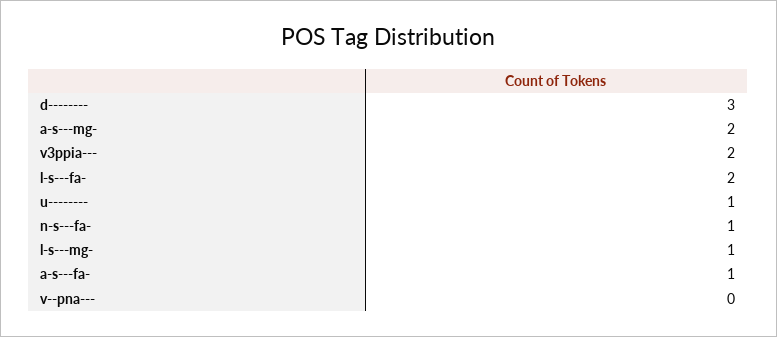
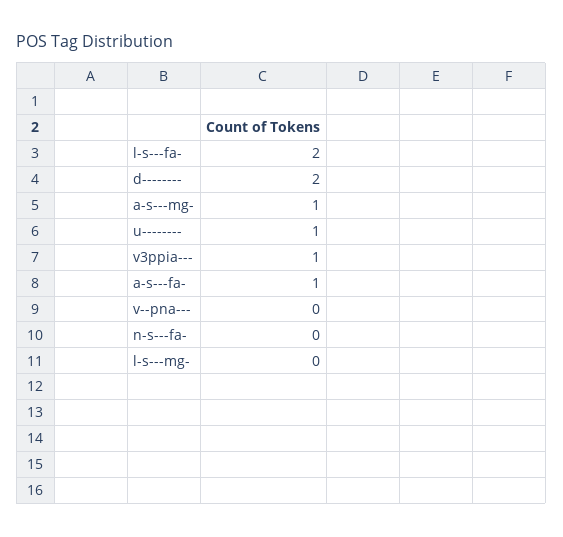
  {
-   "d--------": 3,
+   "d--------": 2,
-   "a-s---mg-": 2,
+   "a-s---mg-": 1,
-   "v3ppia---": 2,
+   "v3ppia---": 1,
    "l-s---fa-": 2,
    "u--------": 1,
-   "n-s---fa-": 1,
+   "n-s---fa-": 0,
-   "l-s---mg-": 1,
+   "l-s---mg-": 0,
    "a-s---fa-": 1,
    "v--pna---": 0
  }

